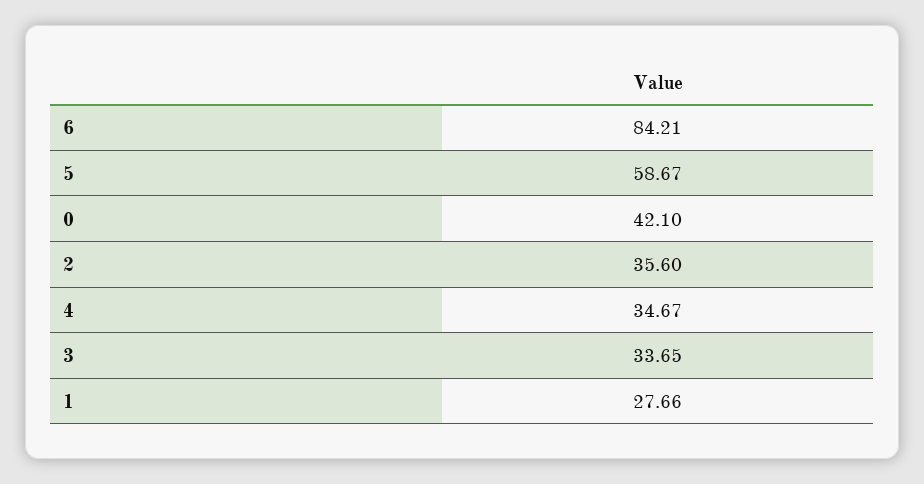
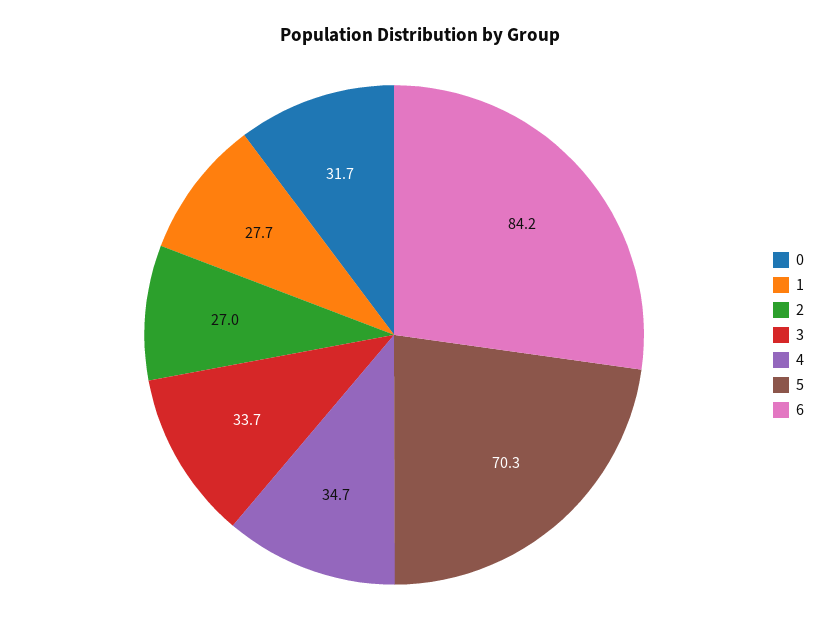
  {
    "6": 84.21,
-   "5": 58.67,
+   "5": 70.3,
-   "0": 42.1,
+   "0": 31.7,
-   "2": 35.6,
+   "2": 27,
    "4": 34.67,
    "3": 33.65,
    "1": 27.66
  }

